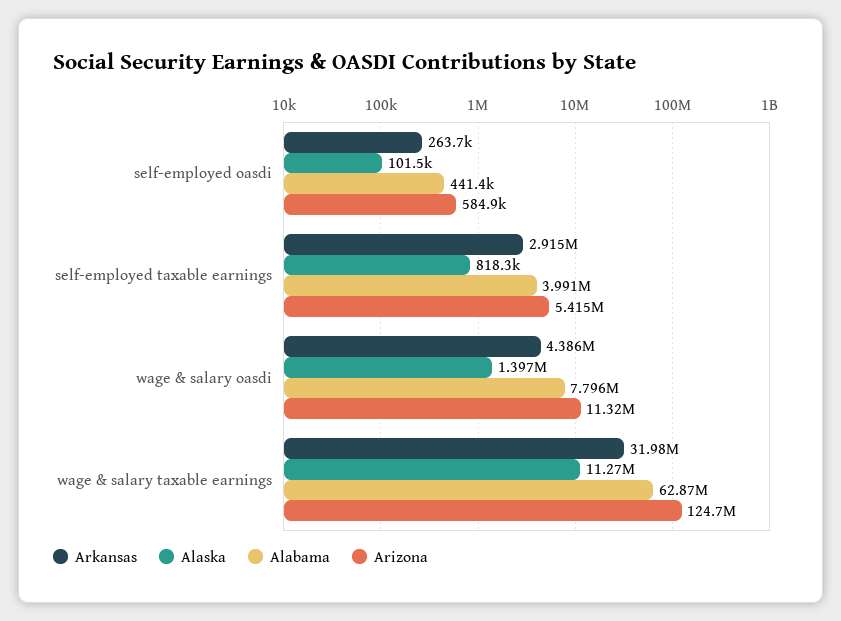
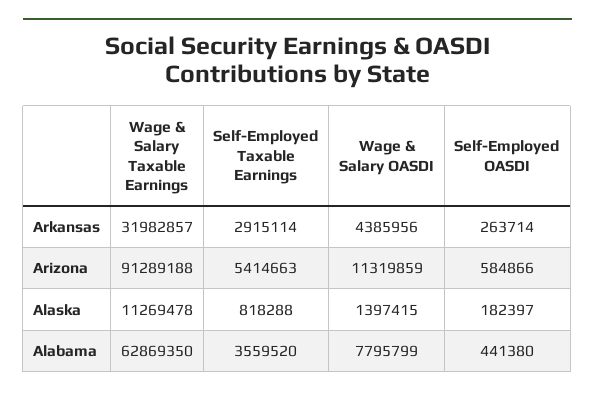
  {
    "Arkansas": {
      "self-employed oasdi": 263714,
      "self-employed taxable earnings": 2915114,
      "wage & salary oasdi": 4385956,
      "wage & salary taxable earnings": 31982857
    },
    "Alaska": {
-     "self-employed oasdi": 101500,
+     "self-employed oasdi": 182397,
      "self-employed taxable earnings": 818288,
      "wage & salary oasdi": 1397415,
      "wage & salary taxable earnings": 11269478
    },
    "Alabama": {
      "self-employed oasdi": 441380,
-     "self-employed taxable earnings": 3991000,
+     "self-employed taxable earnings": 3559520,
      "wage & salary oasdi": 7795799,
      "wage & salary taxable earnings": 62869350
    },
    "Arizona": {
      "self-employed oasdi": 584866,
      "self-employed taxable earnings": 5414663,
      "wage & salary oasdi": 11319859,
-     "wage & salary taxable earnings": 124700000
+     "wage & salary taxable earnings": 91289188
    }
  }

